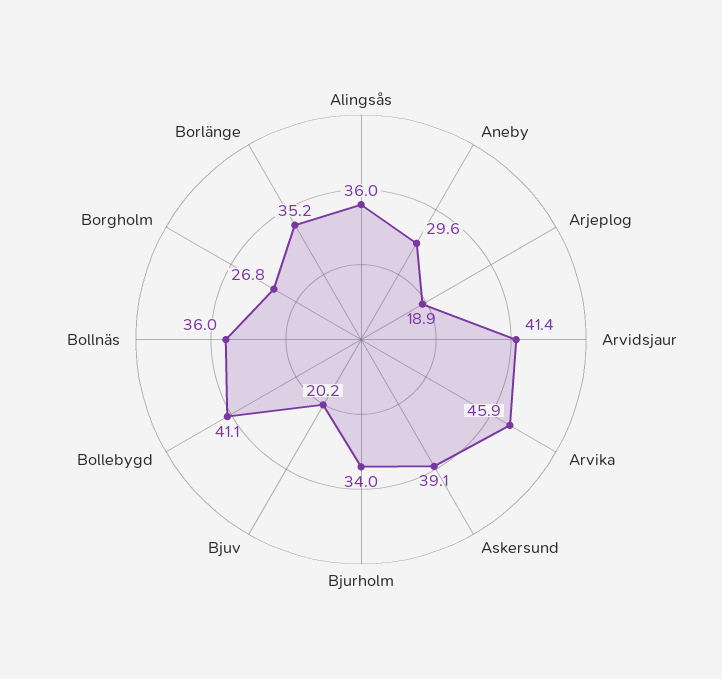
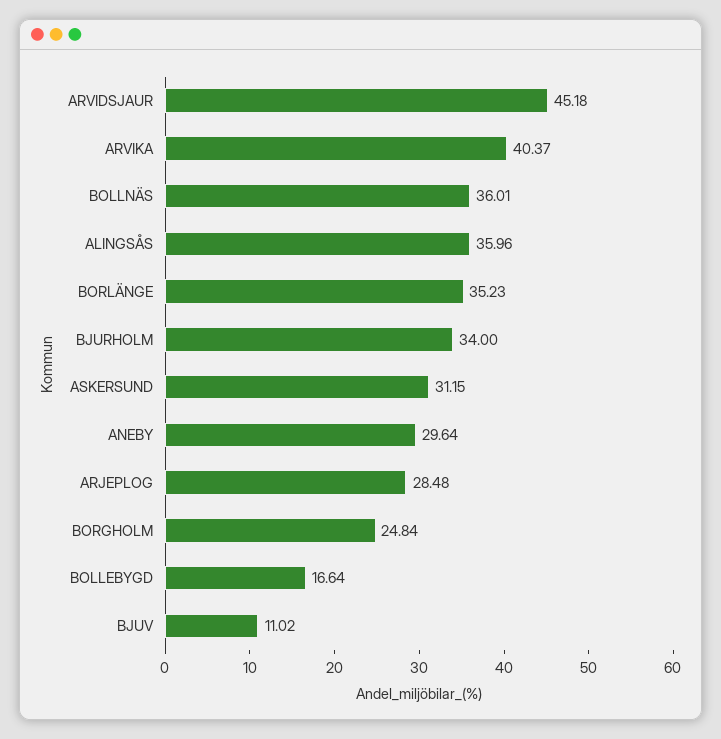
  {
    "Alingsås": 35.96,
    "Aneby": 29.64,
-   "Arjeplog": 18.9,
+   "Arjeplog": 28.48,
-   "Arvidsjaur": 41.4,
+   "Arvidsjaur": 45.18,
-   "Arvika": 45.9,
+   "Arvika": 40.37,
-   "Askersund": 39.1,
+   "Askersund": 31.15,
    "Bjurholm": 34,
-   "Bjuv": 20.2,
+   "Bjuv": 11.02,
-   "Bollebygd": 41.1,
+   "Bollebygd": 16.64,
    "Bollnäs": 36.01,
-   "Borgholm": 26.8,
+   "Borgholm": 24.84,
    "Borlänge": 35.23
  }

